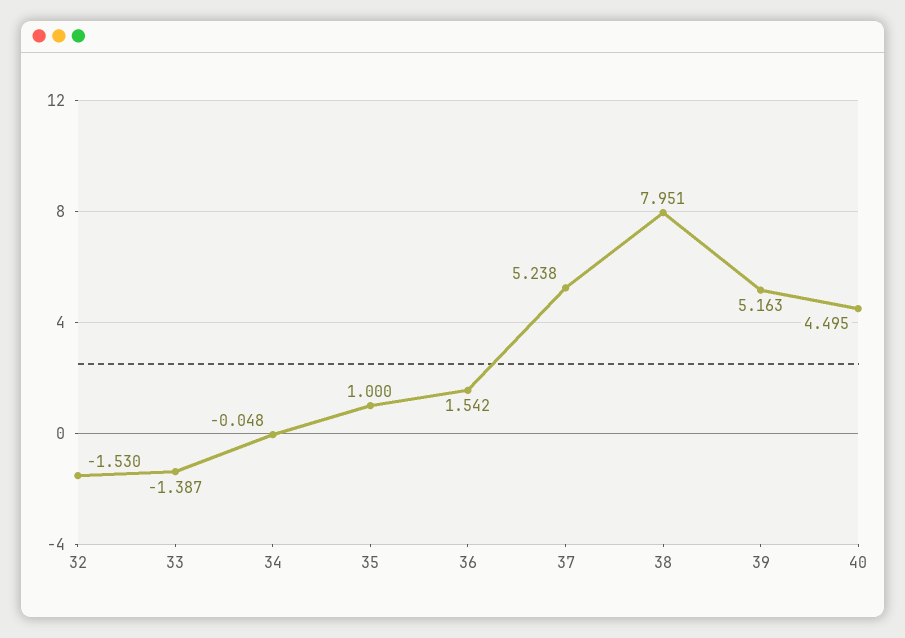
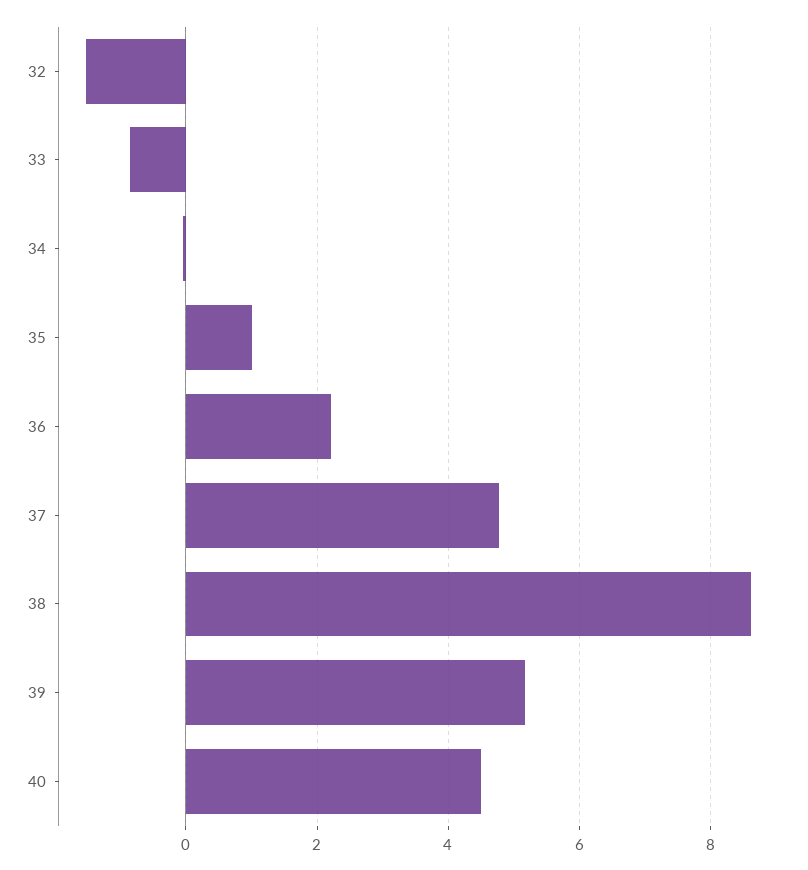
  {
    "32": -1.53,
-   "33": -1.387,
+   "33": -0.8,
    "34": -0.048,
    "35": 1,
-   "36": 1.542,
+   "36": 2.2,
-   "37": 5.238,
+   "37": 4.8,
-   "38": 7.951,
+   "38": 8.6,
    "39": 5.163,
    "40": 4.495
  }

